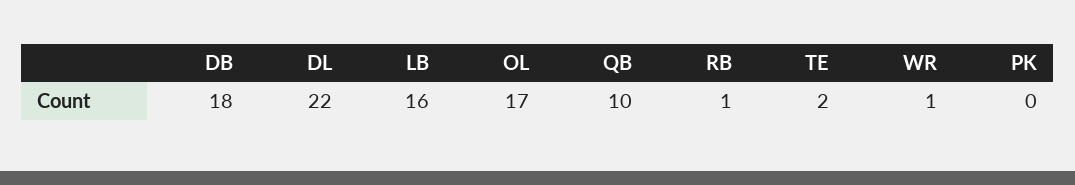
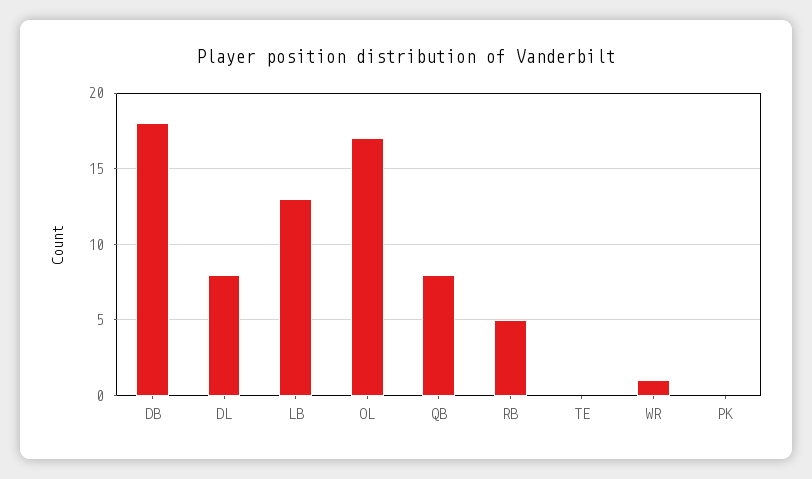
  {
    "DB": 18,
-   "DL": 22,
+   "DL": 8,
-   "LB": 16,
+   "LB": 13,
    "OL": 17,
-   "QB": 10,
+   "QB": 8,
-   "RB": 1,
+   "RB": 5,
-   "TE": 2,
+   "TE": 0,
    "WR": 1,
    "PK": 0
  }

